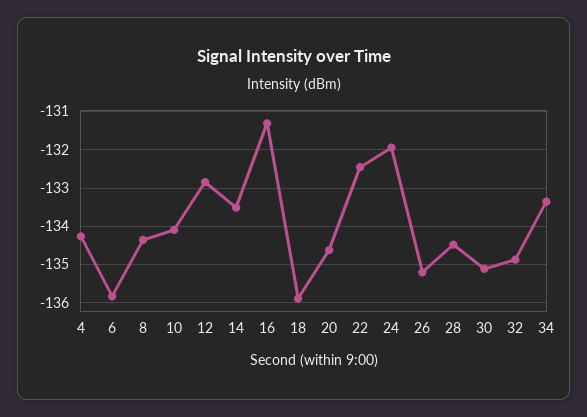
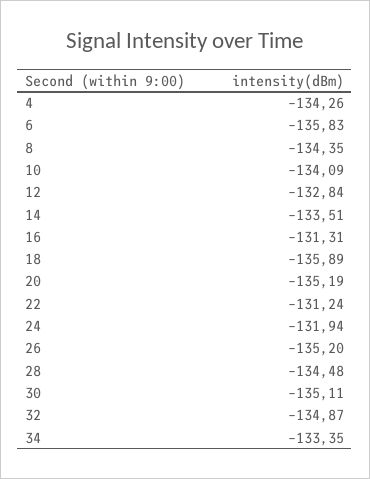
  {
    "4": -134.26,
    "6": -135.83,
    "8": -134.35,
    "10": -134.09,
    "12": -132.84,
    "14": -133.51,
    "16": -131.31,
    "18": -135.89,
-   "20": -134.6,
+   "20": -135.19,
-   "22": -132.4,
+   "22": -131.24,
    "24": -131.94,
    "26": -135.2,
    "28": -134.48,
    "30": -135.11,
    "32": -134.87,
    "34": -133.35
  }

